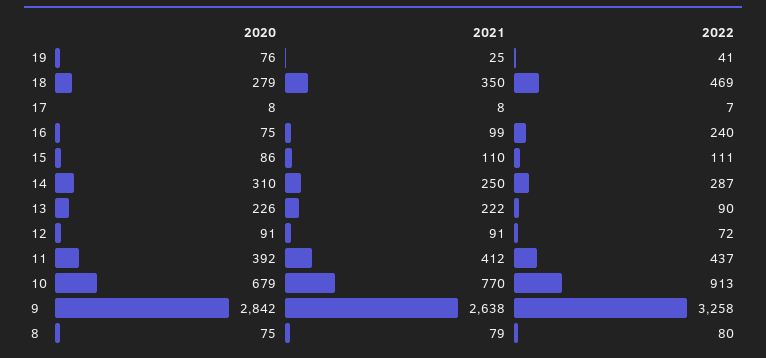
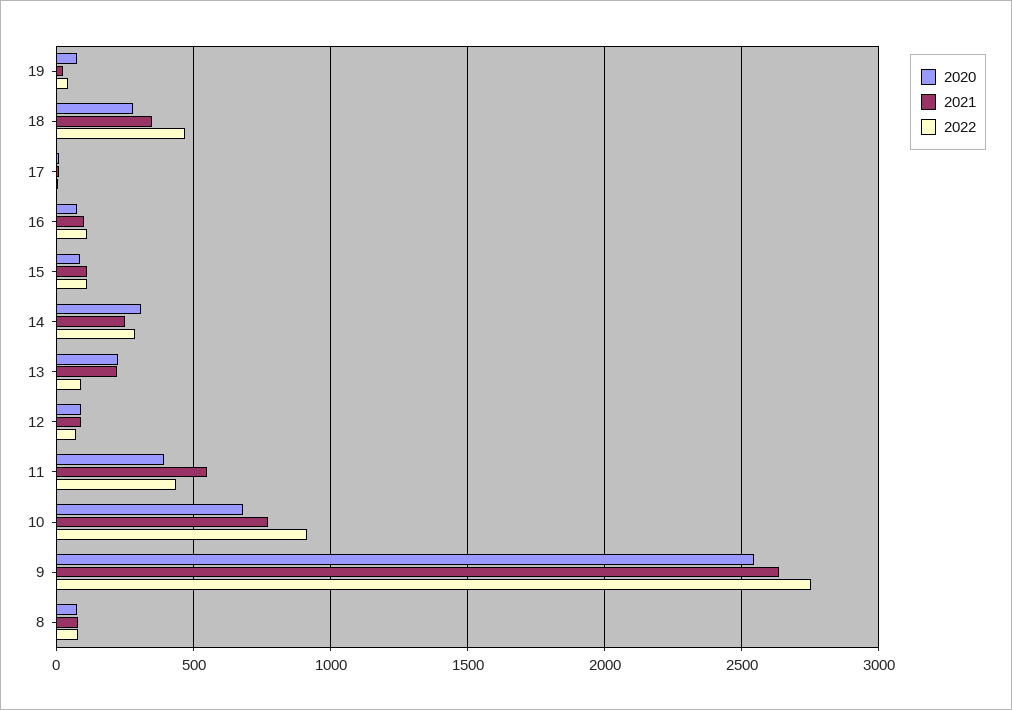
  {
    "2020": {
      "19": 76,
      "18": 279,
      "17": 8,
      "16": 75,
      "15": 86,
      "14": 310,
      "13": 226,
      "12": 91,
      "11": 392,
      "10": 679,
-     "9": 2842,
+     "9": 2550,
      "8": 75
    },
    "2021": {
      "19": 25,
      "18": 350,
      "17": 8,
      "16": 99,
      "15": 110,
      "14": 250,
      "13": 222,
      "12": 91,
-     "11": 412,
+     "11": 550,
      "10": 770,
      "9": 2638,
      "8": 79
    },
    "2022": {
      "19": 41,
      "18": 469,
      "17": 7,
-     "16": 240,
+     "16": 100,
      "15": 111,
      "14": 287,
      "13": 90,
      "12": 72,
      "11": 437,
      "10": 913,
-     "9": 3258,
+     "9": 2750,
      "8": 80
    }
  }

